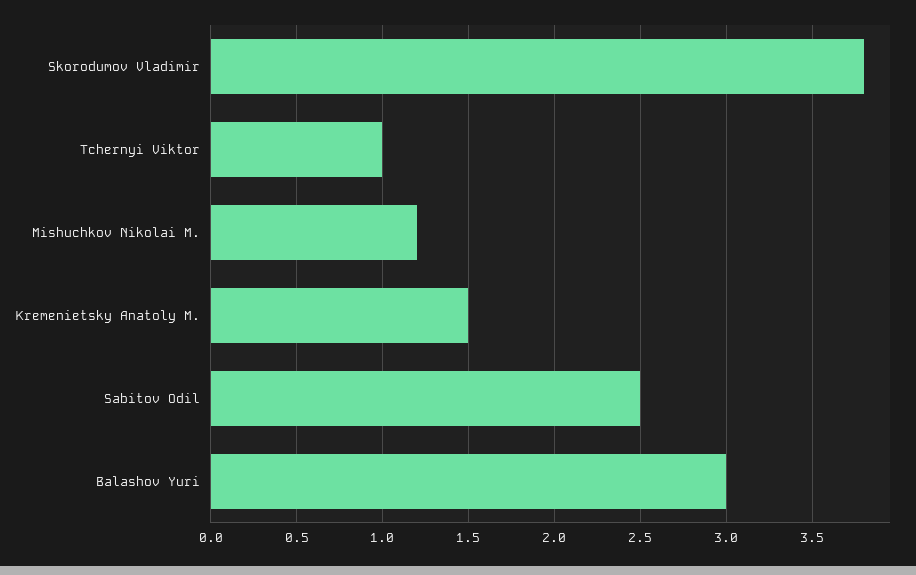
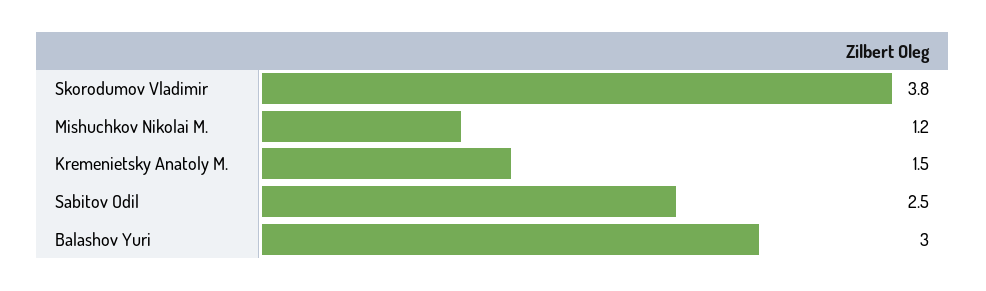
  {
    "Skorodumov Vladimir": 3.8,
-   "Tchernyi Viktor": 1,
    "Mishuchkov Nikolai M.": 1.2,
    "Kremenietsky Anatoly M.": 1.5,
    "Sabitov Odil": 2.5,
    "Balashov Yuri": 3
  }

